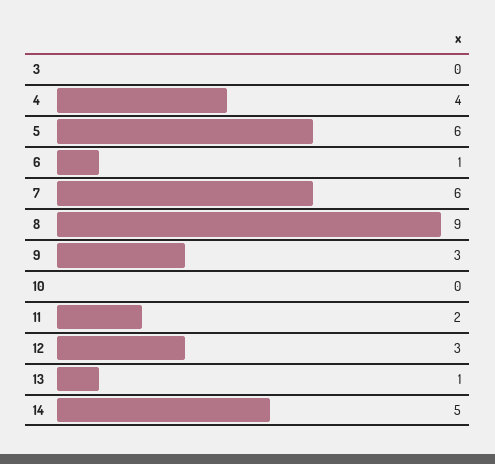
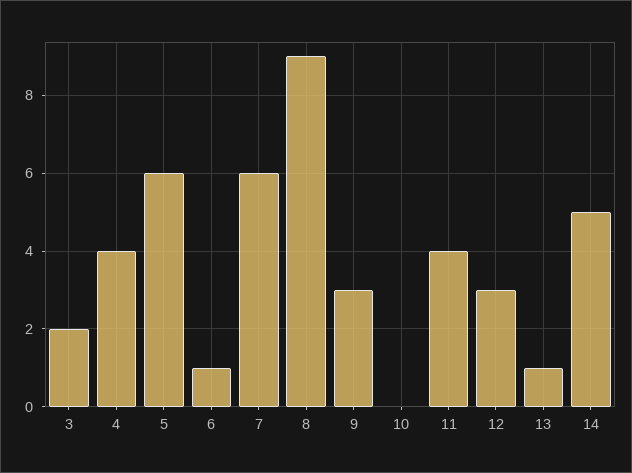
  {
-   "3": 0,
+   "3": 2,
    "4": 4,
    "5": 6,
    "6": 1,
    "7": 6,
    "8": 9,
    "9": 3,
    "10": 0,
-   "11": 2,
+   "11": 4,
    "12": 3,
    "13": 1,
    "14": 5
  }

